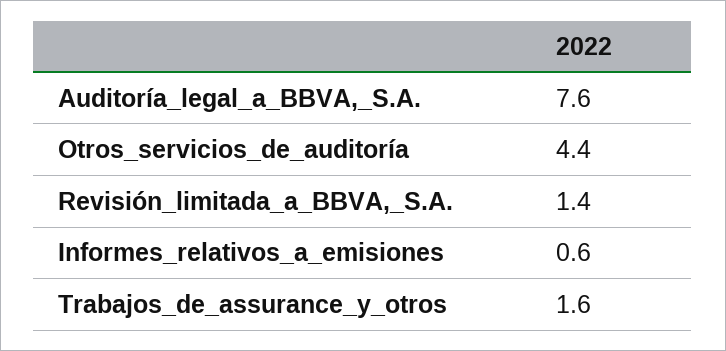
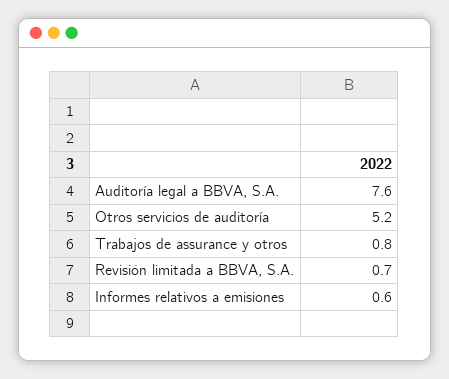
  {
    "Auditoría_legal_a_BBVA,_S.A.": 7.6,
-   "Otros_servicios_de_auditoría": 4.4,
+   "Otros_servicios_de_auditoría": 5.2,
-   "Revisión_limitada_a_BBVA,_S.A.": 1.4,
+   "Revisión_limitada_a_BBVA,_S.A.": 0.7,
    "Informes_relativos_a_emisiones": 0.6,
-   "Trabajos_de_assurance_y_otros": 1.6
+   "Trabajos_de_assurance_y_otros": 0.8
  }

